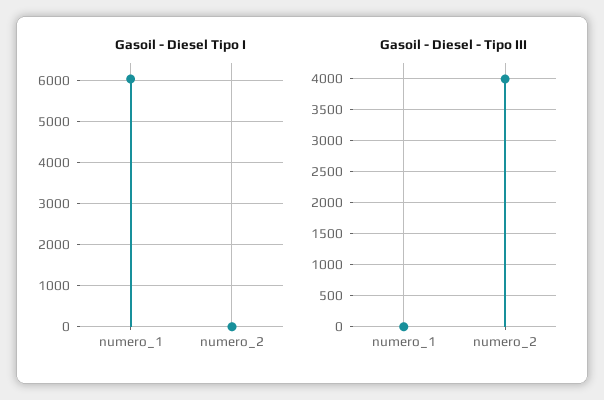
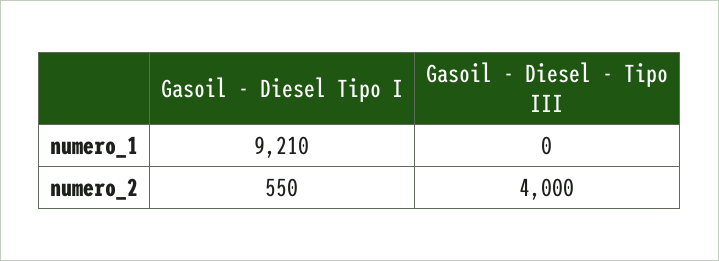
  {
    "Gasoil - Diesel Tipo I": {
-     "numero_1": 6000,
+     "numero_1": 9210,
-     "numero_2": 0
+     "numero_2": 550
    },
    "Gasoil - Diesel - Tipo III": {
      "numero_1": 0,
      "numero_2": 4000
    }
  }

